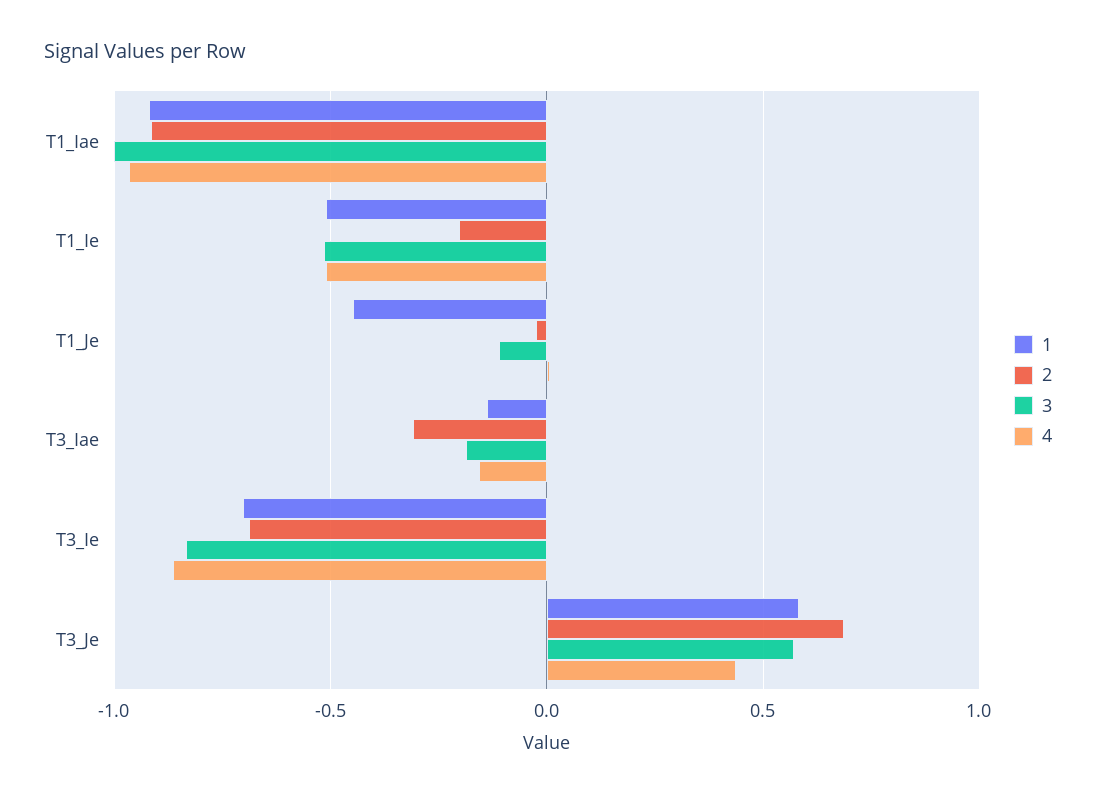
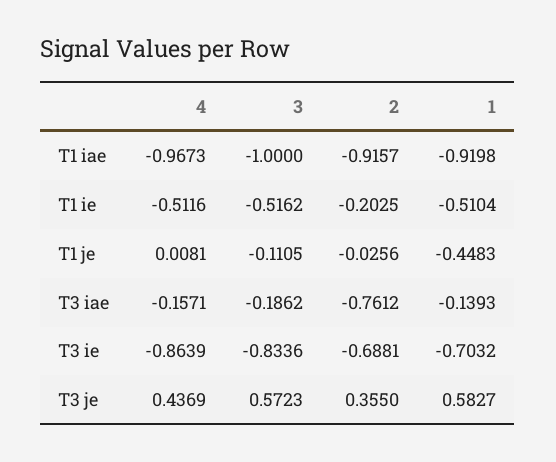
  {
    "1": {
      "T1_Iae": -0.9198,
      "T1_Ie": -0.5104,
      "T1_Je": -0.4483,
      "T3_Iae": -0.1393,
      "T3_Ie": -0.7032,
      "T3_Je": 0.5827
    },
    "2": {
      "T1_Iae": -0.9157,
      "T1_Ie": -0.2025,
      "T1_Je": -0.0256,
-     "T3_Iae": -0.3,
+     "T3_Iae": -0.7612,
      "T3_Ie": -0.6881,
-     "T3_Je": 0.7
+     "T3_Je": 0.355
    },
    "3": {
      "T1_Iae": -1,
      "T1_Ie": -0.5162,
      "T1_Je": -0.1105,
      "T3_Iae": -0.1862,
      "T3_Ie": -0.8336,
      "T3_Je": 0.5723
    },
    "4": {
      "T1_Iae": -0.9673,
      "T1_Ie": -0.5116,
      "T1_Je": 0.0081,
      "T3_Iae": -0.1571,
      "T3_Ie": -0.8639,
      "T3_Je": 0.4369
    }
  }

